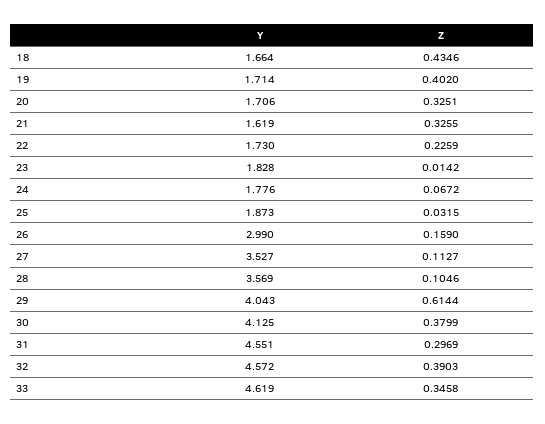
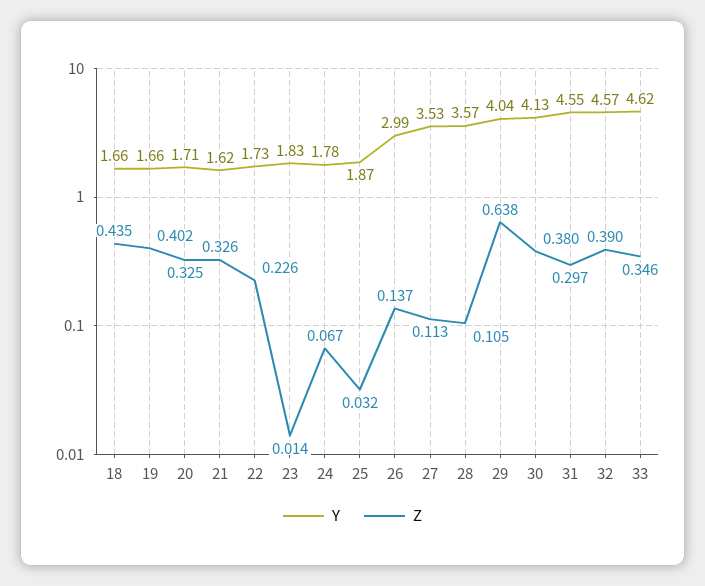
  {
    "Y": {
      "18": 1.664,
-     "19": 1.714,
+     "19": 1.66,
      "20": 1.706,
      "21": 1.619,
      "22": 1.73,
      "23": 1.828,
      "24": 1.776,
      "25": 1.873,
      "26": 2.99,
      "27": 3.527,
      "28": 3.569,
      "29": 4.043,
      "30": 4.125,
      "31": 4.551,
      "32": 4.572,
      "33": 4.619
    },
    "Z": {
      "18": 0.4346,
      "19": 0.402,
      "20": 0.3251,
      "21": 0.3255,
      "22": 0.2259,
      "23": 0.0142,
      "24": 0.0672,
      "25": 0.0315,
-     "26": 0.159,
+     "26": 0.137,
      "27": 0.1127,
      "28": 0.1046,
-     "29": 0.6144,
+     "29": 0.638,
      "30": 0.3799,
      "31": 0.2969,
      "32": 0.3903,
      "33": 0.3458
    }
  }

